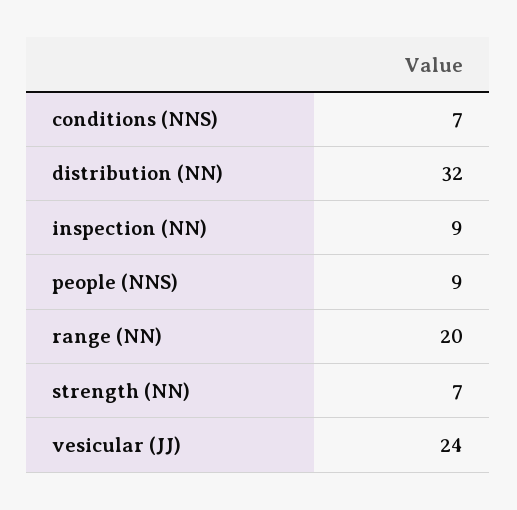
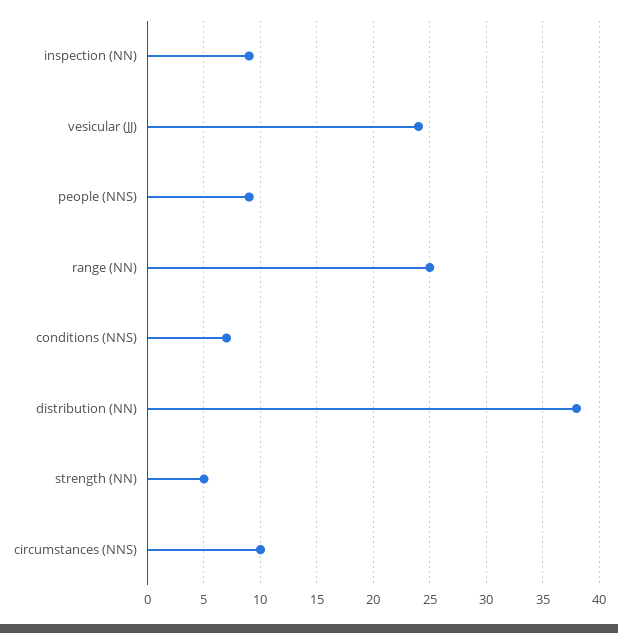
  {
    "conditions (NNS)": 7,
-   "distribution (NN)": 32,
+   "distribution (NN)": 38,
    "inspection (NN)": 9,
    "people (NNS)": 9,
-   "range (NN)": 20,
+   "range (NN)": 25,
-   "strength (NN)": 7,
+   "strength (NN)": 5,
-   "vesicular (JJ)": 24
+   "vesicular (JJ)": 24,
+   "circumstances (NNS)": 10
  }

